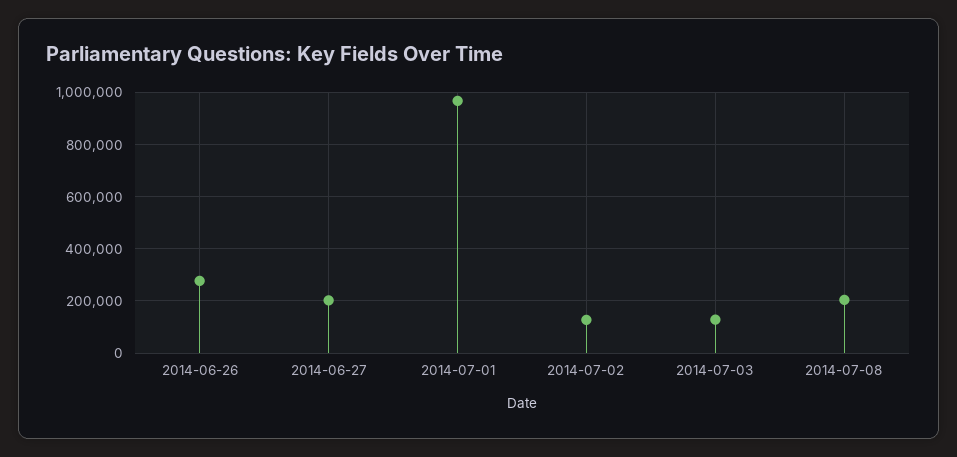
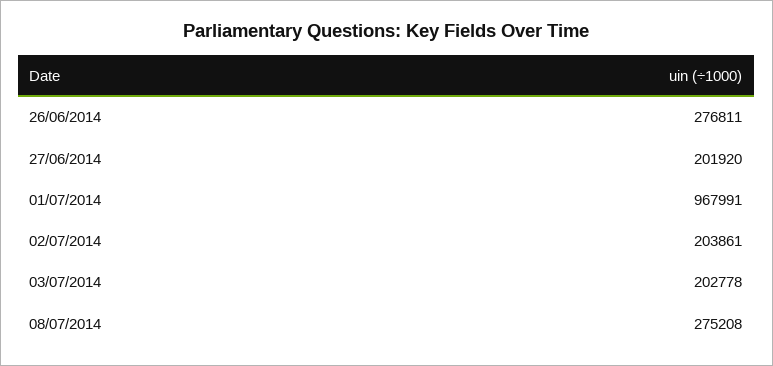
  {
    "2014-06-26": 276811,
    "2014-06-27": 201920,
    "2014-07-01": 967991,
-   "2014-07-02": 125000,
+   "2014-07-02": 203861,
-   "2014-07-03": 125000,
+   "2014-07-03": 202778,
-   "2014-07-08": 200000
+   "2014-07-08": 275208
  }

